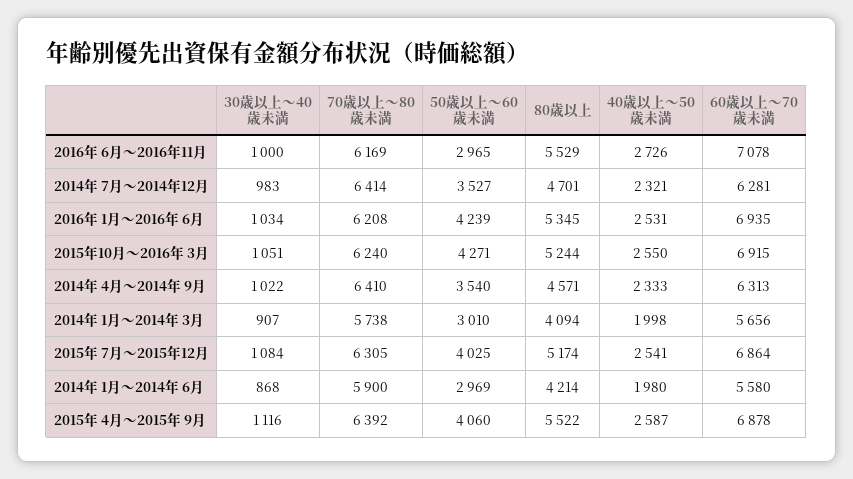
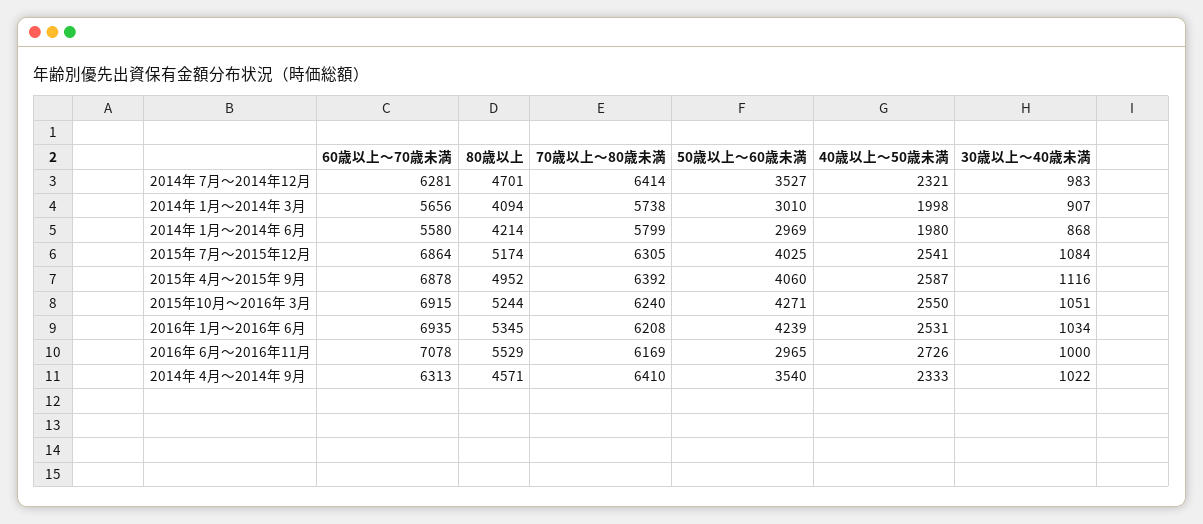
  {
    "30歳以上～40歳未満": {
      "2016年 6月～2016年11月": 1000,
      "2014年 7月～2014年12月": 983,
      "2016年 1月～2016年 6月": 1034,
      "2015年10月～2016年 3月": 1051,
      "2014年 4月～2014年 9月": 1022,
      "2014年 1月～2014年 3月": 907,
      "2015年 7月～2015年12月": 1084,
      "2014年 1月～2014年 6月": 868,
      "2015年 4月～2015年 9月": 1116
    },
    "70歳以上～80歳未満": {
      "2016年 6月～2016年11月": 6169,
      "2014年 7月～2014年12月": 6414,
      "2016年 1月～2016年 6月": 6208,
      "2015年10月～2016年 3月": 6240,
      "2014年 4月～2014年 9月": 6410,
      "2014年 1月～2014年 3月": 5738,
      "2015年 7月～2015年12月": 6305,
-     "2014年 1月～2014年 6月": 5900,
+     "2014年 1月～2014年 6月": 5799,
      "2015年 4月～2015年 9月": 6392
    },
    "50歳以上～60歳未満": {
      "2016年 6月～2016年11月": 2965,
      "2014年 7月～2014年12月": 3527,
      "2016年 1月～2016年 6月": 4239,
      "2015年10月～2016年 3月": 4271,
      "2014年 4月～2014年 9月": 3540,
      "2014年 1月～2014年 3月": 3010,
      "2015年 7月～2015年12月": 4025,
      "2014年 1月～2014年 6月": 2969,
      "2015年 4月～2015年 9月": 4060
    },
    "80歳以上": {
      "2016年 6月～2016年11月": 5529,
      "2014年 7月～2014年12月": 4701,
      "2016年 1月～2016年 6月": 5345,
      "2015年10月～2016年 3月": 5244,
      "2014年 4月～2014年 9月": 4571,
      "2014年 1月～2014年 3月": 4094,
      "2015年 7月～2015年12月": 5174,
      "2014年 1月～2014年 6月": 4214,
-     "2015年 4月～2015年 9月": 5522
+     "2015年 4月～2015年 9月": 4952
    },
    "40歳以上～50歳未満": {
      "2016年 6月～2016年11月": 2726,
      "2014年 7月～2014年12月": 2321,
      "2016年 1月～2016年 6月": 2531,
      "2015年10月～2016年 3月": 2550,
      "2014年 4月～2014年 9月": 2333,
      "2014年 1月～2014年 3月": 1998,
      "2015年 7月～2015年12月": 2541,
      "2014年 1月～2014年 6月": 1980,
      "2015年 4月～2015年 9月": 2587
    },
    "60歳以上～70歳未満": {
      "2016年 6月～2016年11月": 7078,
      "2014年 7月～2014年12月": 6281,
      "2016年 1月～2016年 6月": 6935,
      "2015年10月～2016年 3月": 6915,
      "2014年 4月～2014年 9月": 6313,
      "2014年 1月～2014年 3月": 5656,
      "2015年 7月～2015年12月": 6864,
      "2014年 1月～2014年 6月": 5580,
      "2015年 4月～2015年 9月": 6878
    }
  }

